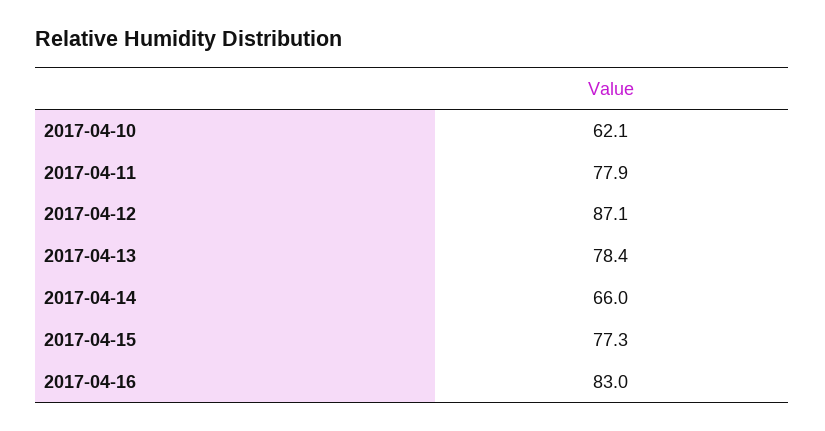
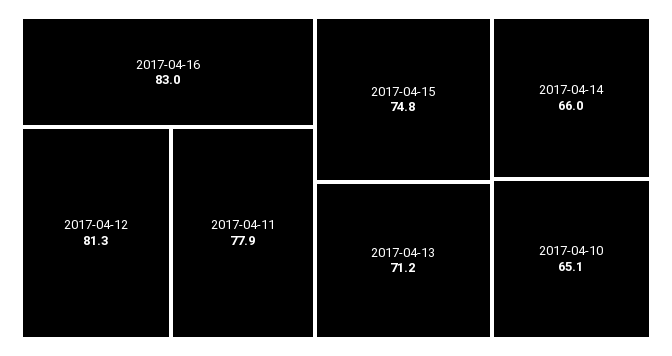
  {
-   "2017-04-10": 62.1,
+   "2017-04-10": 65.1,
    "2017-04-11": 77.9,
-   "2017-04-12": 87.1,
+   "2017-04-12": 81.3,
-   "2017-04-13": 78.4,
+   "2017-04-13": 71.2,
    "2017-04-14": 66,
-   "2017-04-15": 77.3,
+   "2017-04-15": 74.8,
    "2017-04-16": 83
  }

